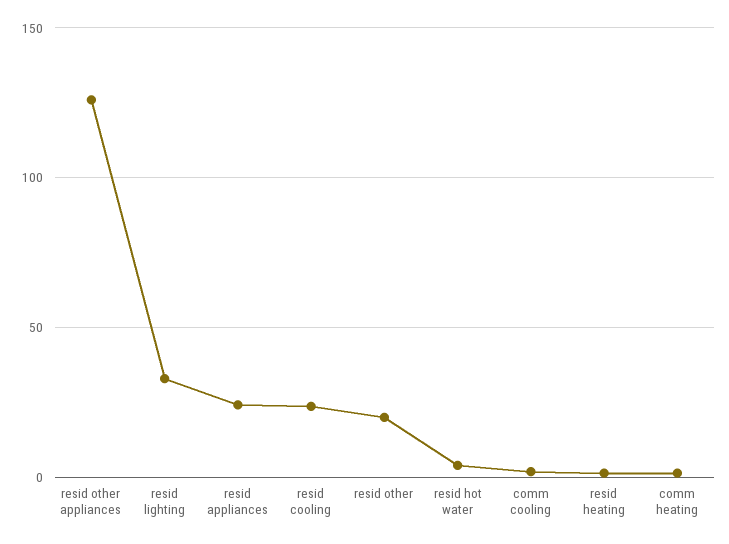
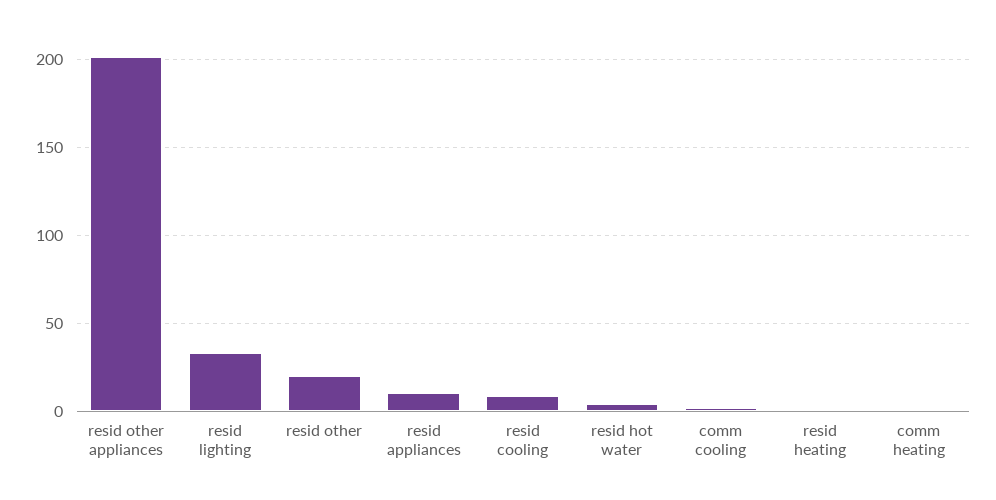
  {
-   "resid other appliances": 125,
+   "resid other appliances": 200,
    "resid lighting": 35,
-   "resid appliances": 25,
+   "resid appliances": 10,
-   "resid cooling": 25,
+   "resid cooling": 10,
    "resid other": 20,
    "resid hot water": 5,
    "comm cooling": 0,
    "resid heating": 0,
    "comm heating": 0
  }

